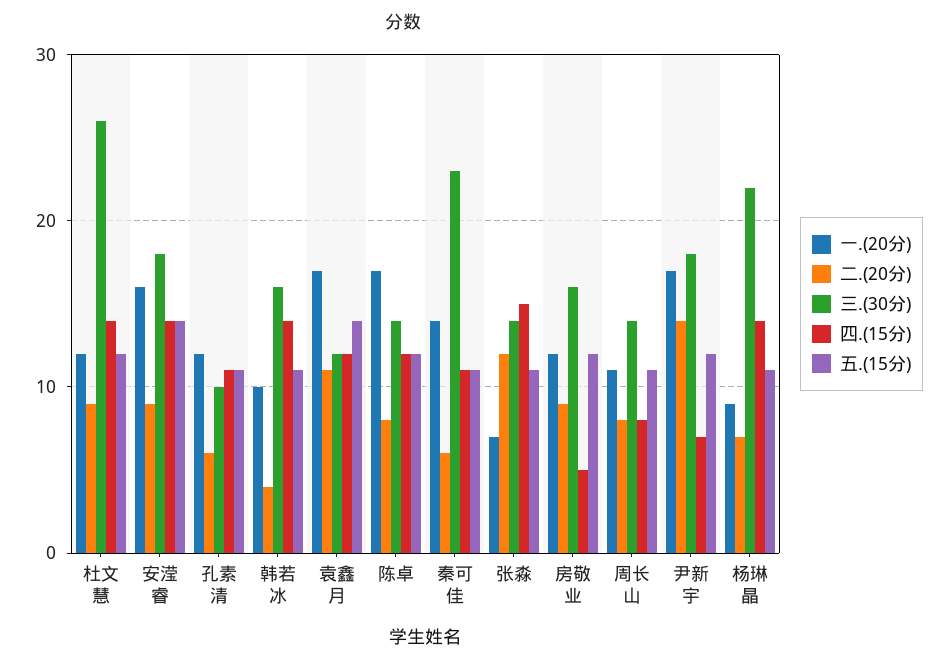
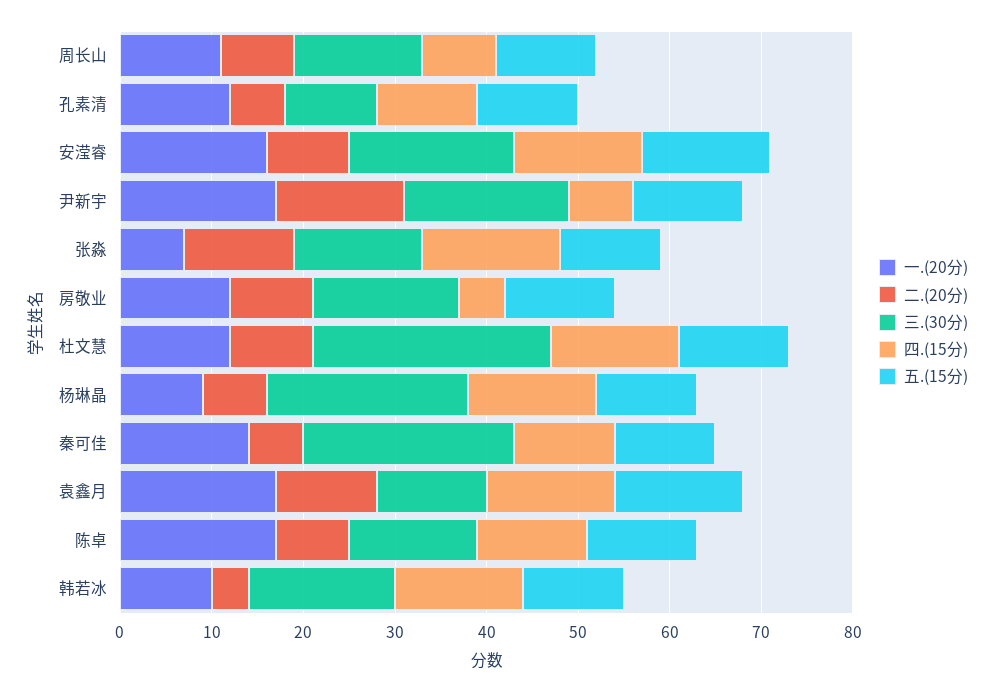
  {
    "一.(20分)": {
      "杜文慧": 12,
      "安滢睿": 16,
      "孔素清": 12,
      "韩若冰": 10,
      "袁鑫月": 17,
      "陈卓": 17,
      "秦可佳": 14,
      "张淼": 7,
      "房敬业": 12,
      "周长山": 11,
      "尹新宇": 17,
      "杨琳晶": 9
    },
    "二.(20分)": {
      "杜文慧": 9,
      "安滢睿": 9,
      "孔素清": 6,
      "韩若冰": 4,
      "袁鑫月": 11,
      "陈卓": 8,
      "秦可佳": 6,
      "张淼": 12,
      "房敬业": 9,
      "周长山": 8,
      "尹新宇": 14,
      "杨琳晶": 7
    },
    "三.(30分)": {
      "杜文慧": 26,
      "安滢睿": 18,
      "孔素清": 10,
      "韩若冰": 16,
      "袁鑫月": 12,
      "陈卓": 14,
      "秦可佳": 23,
      "张淼": 14,
      "房敬业": 16,
      "周长山": 14,
      "尹新宇": 18,
      "杨琳晶": 22
    },
    "四.(15分)": {
      "杜文慧": 14,
      "安滢睿": 14,
      "孔素清": 11,
      "韩若冰": 14,
-     "袁鑫月": 12,
+     "袁鑫月": 14,
      "陈卓": 12,
      "秦可佳": 11,
      "张淼": 15,
      "房敬业": 5,
      "周长山": 8,
      "尹新宇": 7,
      "杨琳晶": 14
    },
    "五.(15分)": {
      "杜文慧": 12,
      "安滢睿": 14,
      "孔素清": 11,
      "韩若冰": 11,
      "袁鑫月": 14,
      "陈卓": 12,
      "秦可佳": 11,
      "张淼": 11,
      "房敬业": 12,
      "周长山": 11,
      "尹新宇": 12,
      "杨琳晶": 11
    }
  }

